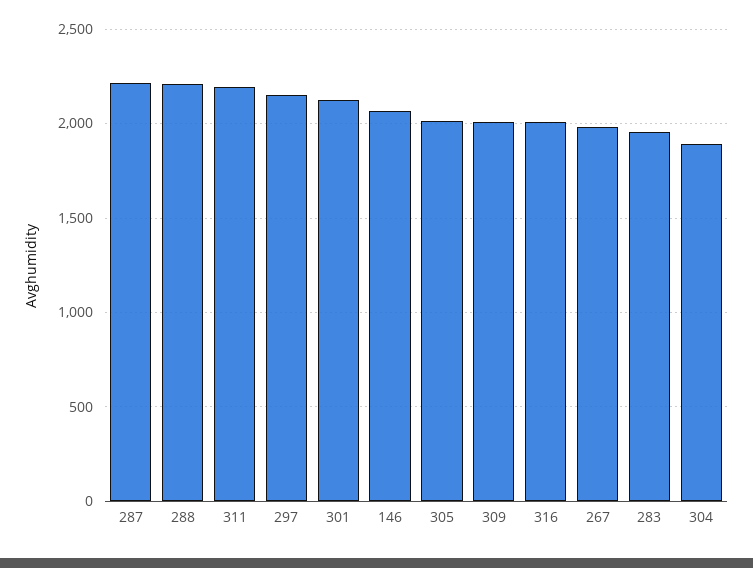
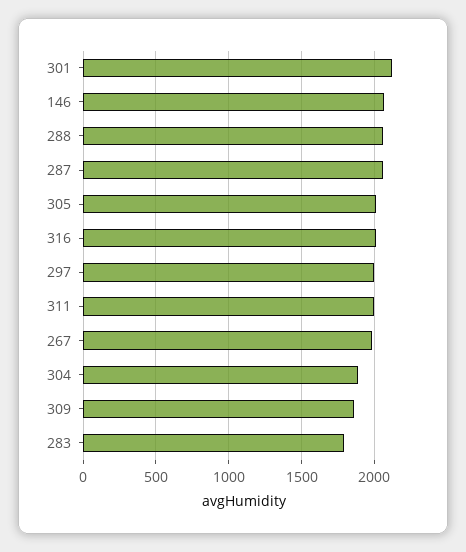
  {
-   "287": 2200,
+   "287": 2050,
-   "288": 2200,
+   "288": 2050,
-   "311": 2200,
+   "311": 2000,
-   "297": 2150,
+   "297": 2000,
    "301": 2100,
    "146": 2050,
    "305": 2000,
-   "309": 2000,
+   "309": 1850,
    "316": 2000,
    "267": 2000,
-   "283": 1950,
+   "283": 1800,
    "304": 1900
  }

